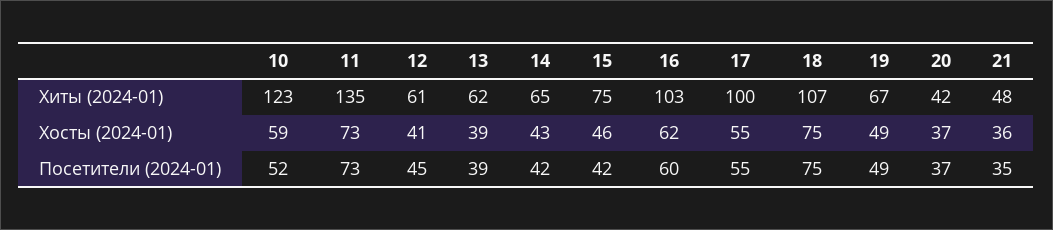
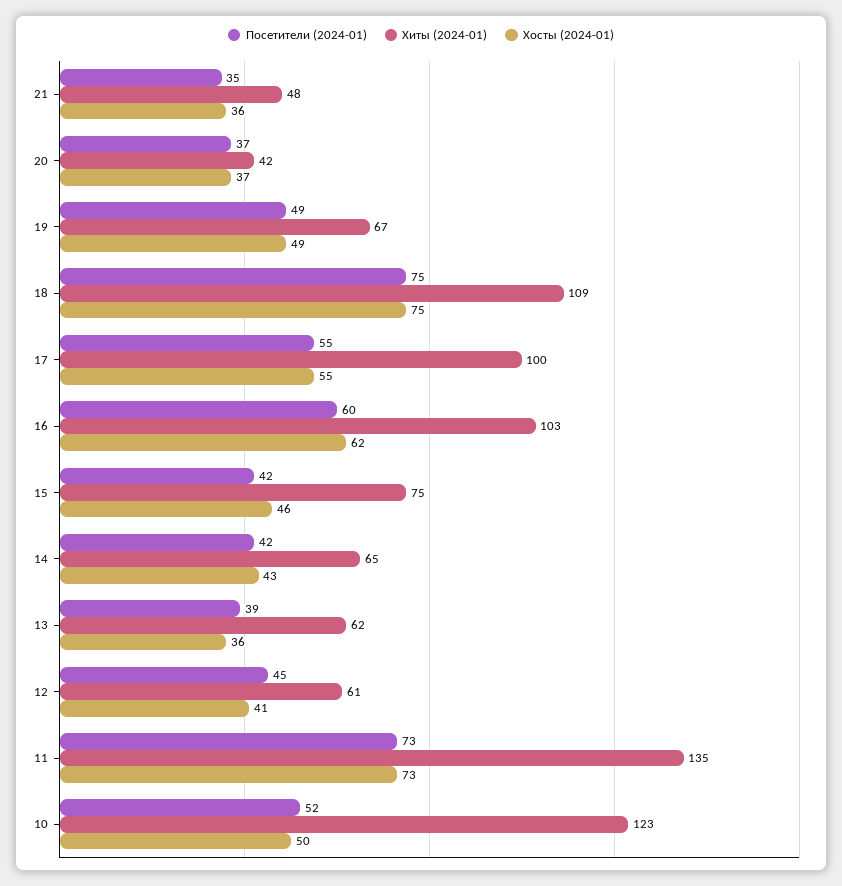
  {
    "Хиты (2024-01)": {
      "10": 123,
      "11": 135,
      "12": 61,
      "13": 62,
      "14": 65,
      "15": 75,
      "16": 103,
      "17": 100,
-     "18": 107,
+     "18": 109,
      "19": 67,
      "20": 42,
      "21": 48
    },
    "Хосты (2024-01)": {
-     "10": 59,
+     "10": 50,
      "11": 73,
      "12": 41,
-     "13": 39,
+     "13": 36,
      "14": 43,
      "15": 46,
      "16": 62,
      "17": 55,
      "18": 75,
      "19": 49,
      "20": 37,
      "21": 36
    },
    "Посетители (2024-01)": {
      "10": 52,
      "11": 73,
      "12": 45,
      "13": 39,
      "14": 42,
      "15": 42,
      "16": 60,
      "17": 55,
      "18": 75,
      "19": 49,
      "20": 37,
      "21": 35
    }
  }

